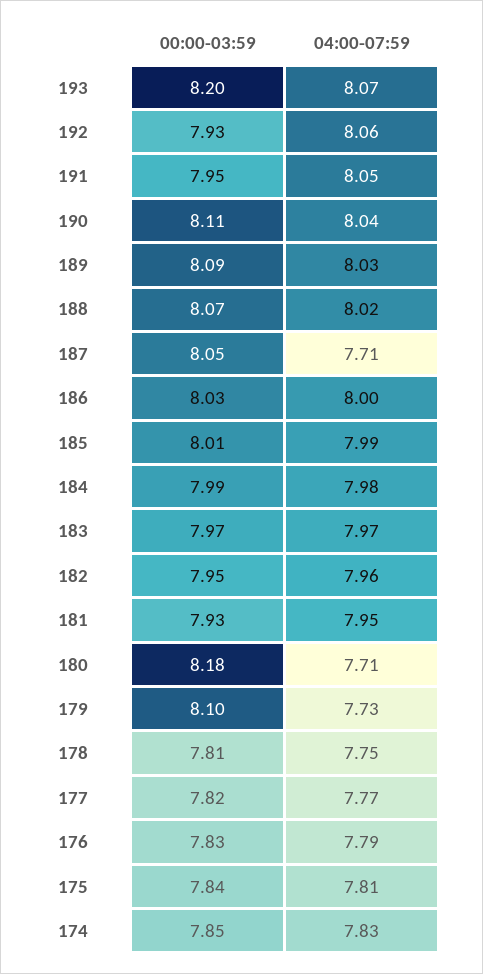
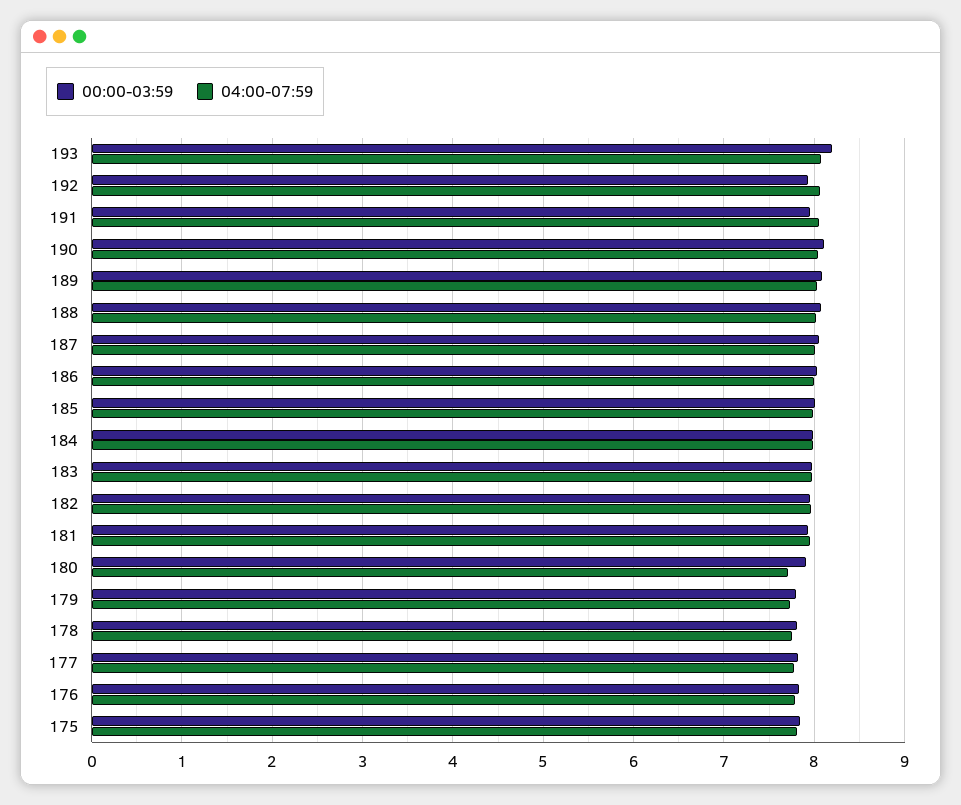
  {
    "00:00-03:59": {
      "193": 8.2,
      "192": 7.93,
      "191": 7.95,
      "190": 8.11,
      "189": 8.09,
      "188": 8.07,
      "187": 8.05,
      "186": 8.03,
      "185": 8.01,
      "184": 7.99,
      "183": 7.97,
      "182": 7.95,
      "181": 7.93,
-     "180": 8.18,
+     "180": 7.9,
-     "179": 8.1,
+     "179": 7.8,
      "178": 7.81,
      "177": 7.82,
      "176": 7.83,
-     "175": 7.84,
+     "175": 7.84
-     "174": 7.85
    },
    "04:00-07:59": {
      "193": 8.07,
      "192": 8.06,
      "191": 8.05,
      "190": 8.04,
      "189": 8.03,
      "188": 8.02,
-     "187": 7.71,
+     "187": 8,
      "186": 8,
      "185": 7.99,
      "184": 7.98,
      "183": 7.97,
      "182": 7.96,
      "181": 7.95,
      "180": 7.71,
      "179": 7.73,
      "178": 7.75,
      "177": 7.77,
      "176": 7.79,
-     "175": 7.81,
+     "175": 7.81
-     "174": 7.83
    }
  }

